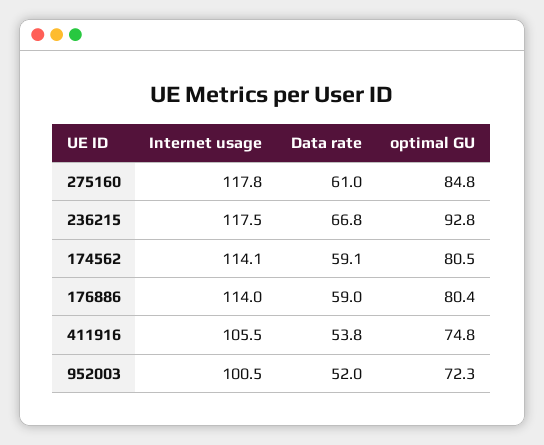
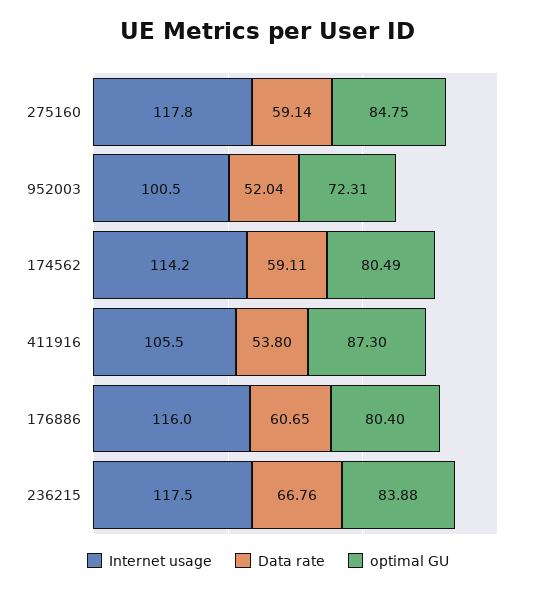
  {
    "Internet usage": {
      "275160": 117.8,
      "236215": 117.5,
-     "174562": 114.1,
+     "174562": 114.2,
-     "176886": 114,
+     "176886": 116,
      "411916": 105.5,
      "952003": 100.5
    },
    "Data rate": {
-     "275160": 61,
+     "275160": 59.14,
      "236215": 66.76,
      "174562": 59.11,
-     "176886": 59,
+     "176886": 60.65,
      "411916": 53.8,
      "952003": 52.04
    },
    "optimal GU": {
      "275160": 84.75,
-     "236215": 92.8,
+     "236215": 83.88,
      "174562": 80.49,
      "176886": 80.4,
-     "411916": 74.8,
+     "411916": 87.3,
      "952003": 72.31
    }
  }

